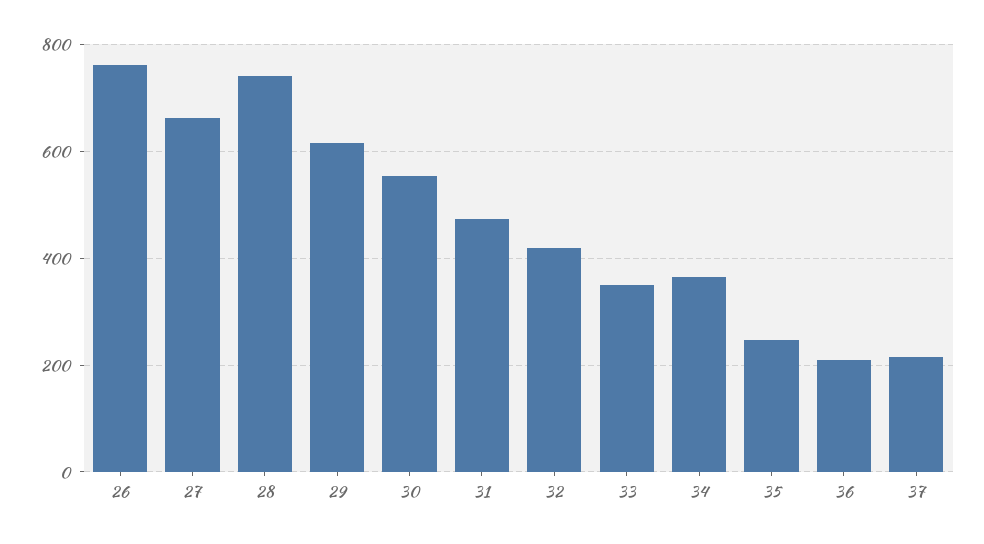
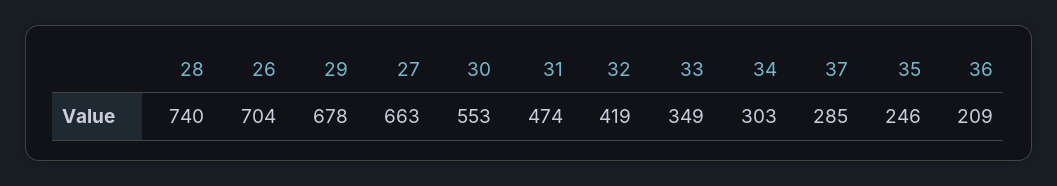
  {
-   "26": 760,
+   "26": 704,
    "27": 663,
    "28": 740,
-   "29": 620,
+   "29": 678,
    "30": 553,
    "31": 474,
    "32": 419,
    "33": 349,
-   "34": 360,
+   "34": 303,
    "35": 246,
    "36": 209,
-   "37": 220
+   "37": 285
  }

